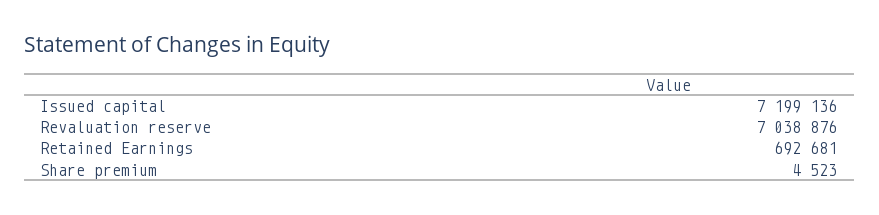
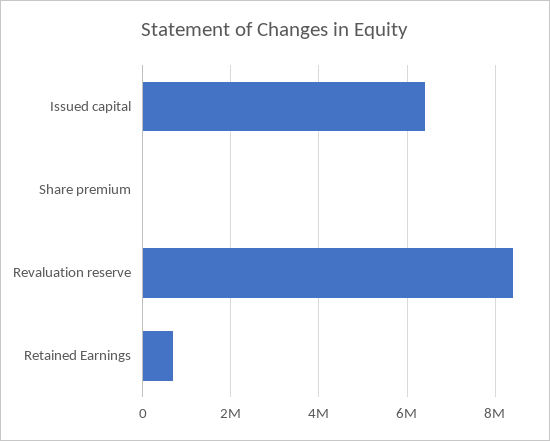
  {
-   "Issued capital": 7199136,
+   "Issued capital": 6400000,
-   "Revaluation reserve": 7038876,
+   "Revaluation reserve": 8400000,
    "Retained Earnings": 692681,
    "Share premium": 4523
  }

